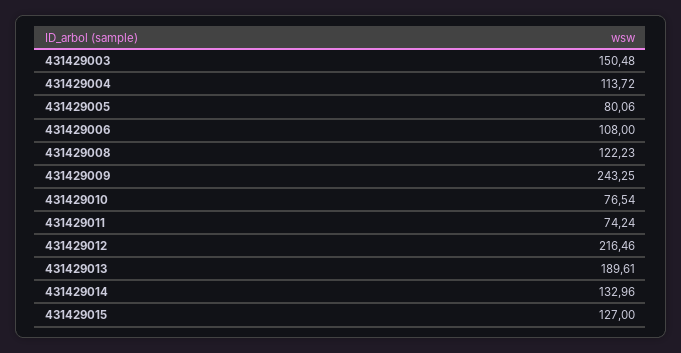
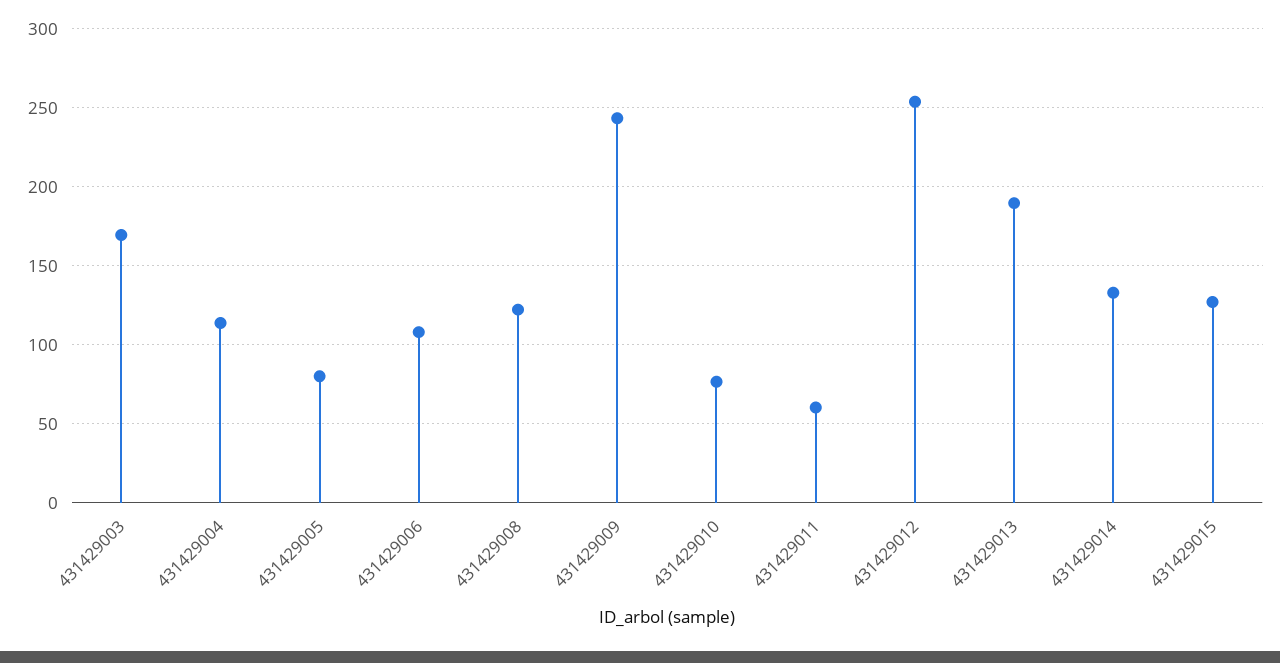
  {
-   "431429003": 150.48,
+   "431429003": 170,
    "431429004": 113.72,
    "431429005": 80.06,
    "431429006": 108,
    "431429008": 122.23,
    "431429009": 243.25,
    "431429010": 76.54,
-   "431429011": 74.24,
+   "431429011": 60,
-   "431429012": 216.46,
+   "431429012": 255,
    "431429013": 189.61,
    "431429014": 132.96,
    "431429015": 127
  }

